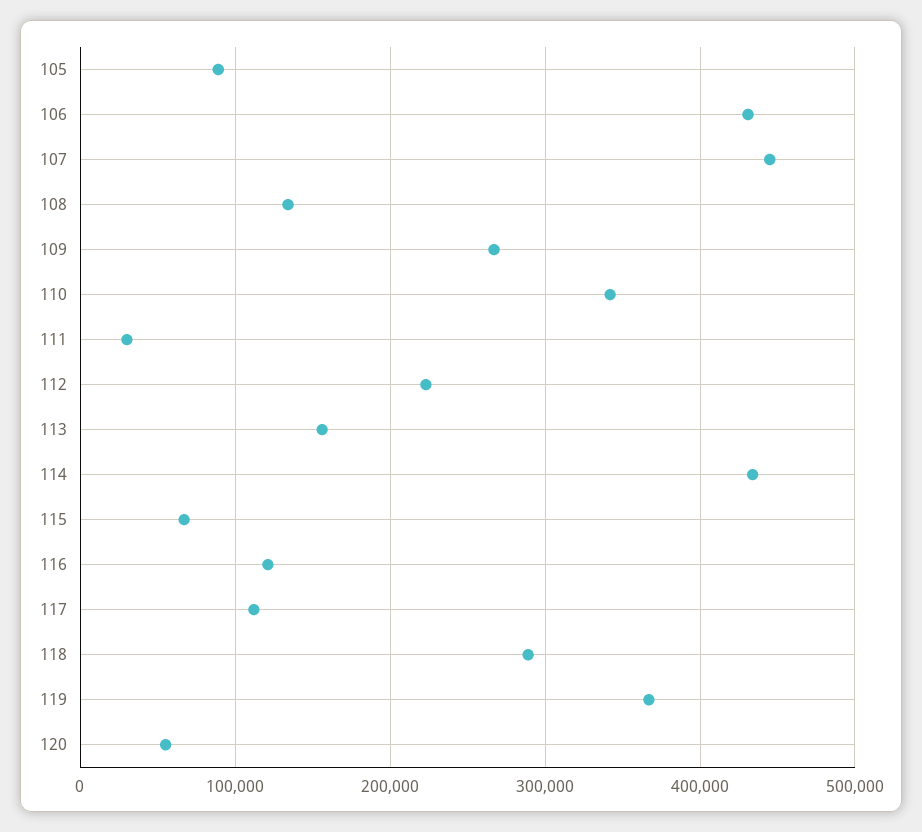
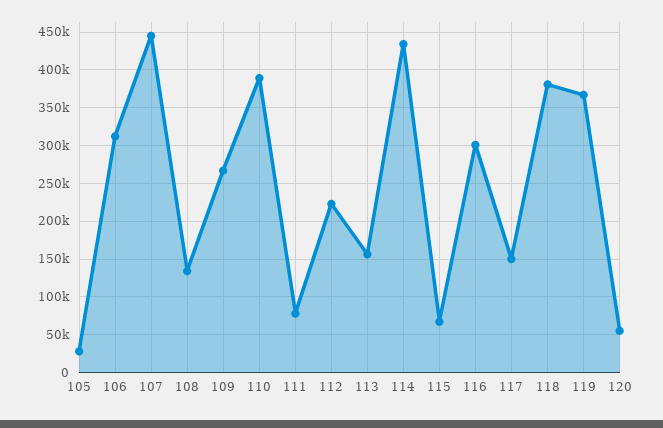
  {
-   "105": 90000,
+   "105": 30000,
-   "106": 430000,
+   "106": 310000,
    "107": 450000,
    "108": 130000,
    "109": 270000,
-   "110": 340000,
+   "110": 390000,
-   "111": 30000,
+   "111": 80000,
    "112": 220000,
    "113": 160000,
    "114": 430000,
    "115": 70000,
-   "116": 120000,
+   "116": 300000,
-   "117": 110000,
+   "117": 150000,
-   "118": 290000,
+   "118": 380000,
    "119": 370000,
    "120": 60000
  }

